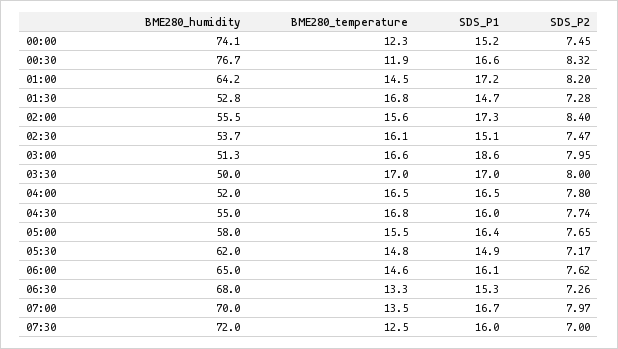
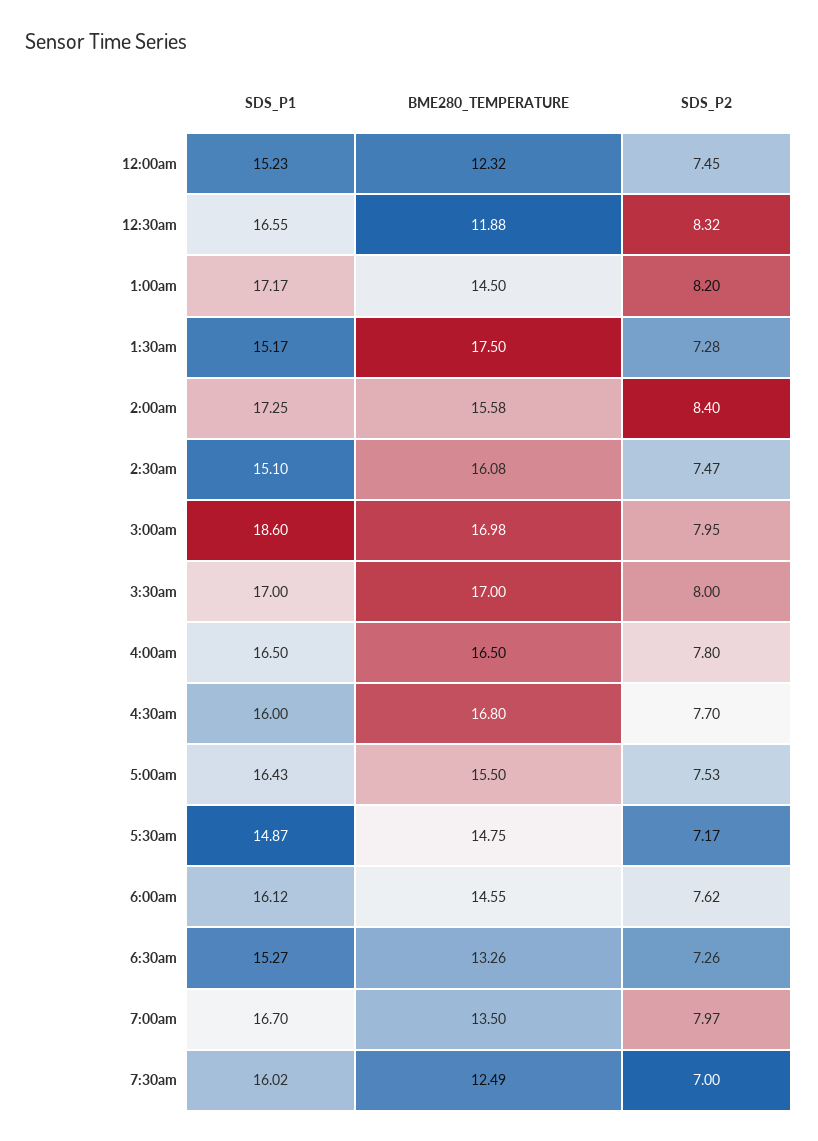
  {
-   "BME280_humidity": {
-     "00:00": 74.1,
-     "00:30": 76.7,
-     "01:00": 64.2,
-     "01:30": 52.8,
-     "02:00": 55.5,
-     "02:30": 53.7,
-     "03:00": 51.3,
-     "03:30": 50,
-     "04:00": 52,
-     "04:30": 55,
-     "05:00": 58,
-     "05:30": 62,
-     "06:00": 65,
-     "06:30": 68,
-     "07:00": 70,
-     "07:30": 72
-   },
    "BME280_temperature": {
      "00:00": 12.32,
      "00:30": 11.88,
      "01:00": 14.5,
-     "01:30": 16.8,
+     "01:30": 17.5,
      "02:00": 15.58,
      "02:30": 16.08,
-     "03:00": 16.6,
+     "03:00": 16.98,
      "03:30": 17,
      "04:00": 16.5,
      "04:30": 16.8,
      "05:00": 15.5,
      "05:30": 14.75,
      "06:00": 14.55,
      "06:30": 13.26,
      "07:00": 13.5,
      "07:30": 12.49
    },
    "SDS_P1": {
      "00:00": 15.23,
      "00:30": 16.55,
      "01:00": 17.17,
-     "01:30": 14.7,
+     "01:30": 15.17,
      "02:00": 17.25,
      "02:30": 15.1,
      "03:00": 18.6,
      "03:30": 17,
      "04:00": 16.5,
      "04:30": 16,
      "05:00": 16.43,
      "05:30": 14.87,
      "06:00": 16.12,
      "06:30": 15.27,
      "07:00": 16.7,
      "07:30": 16.02
    },
    "SDS_P2": {
      "00:00": 7.45,
      "00:30": 8.32,
      "01:00": 8.2,
      "01:30": 7.28,
      "02:00": 8.4,
      "02:30": 7.47,
      "03:00": 7.95,
      "03:30": 8,
      "04:00": 7.8,
-     "04:30": 7.74,
+     "04:30": 7.7,
-     "05:00": 7.65,
+     "05:00": 7.53,
      "05:30": 7.17,
      "06:00": 7.62,
      "06:30": 7.26,
      "07:00": 7.97,
      "07:30": 7
    }
  }

